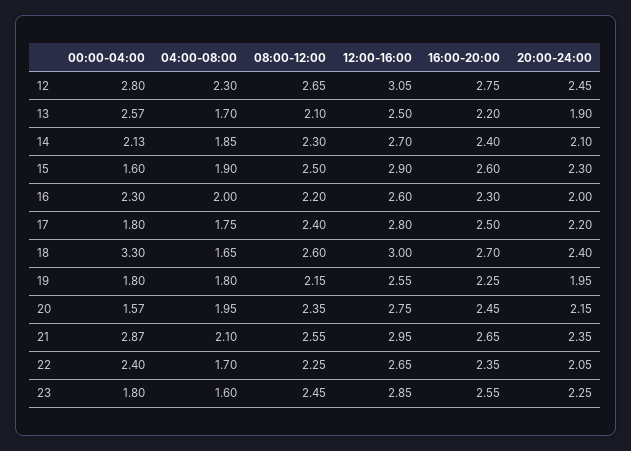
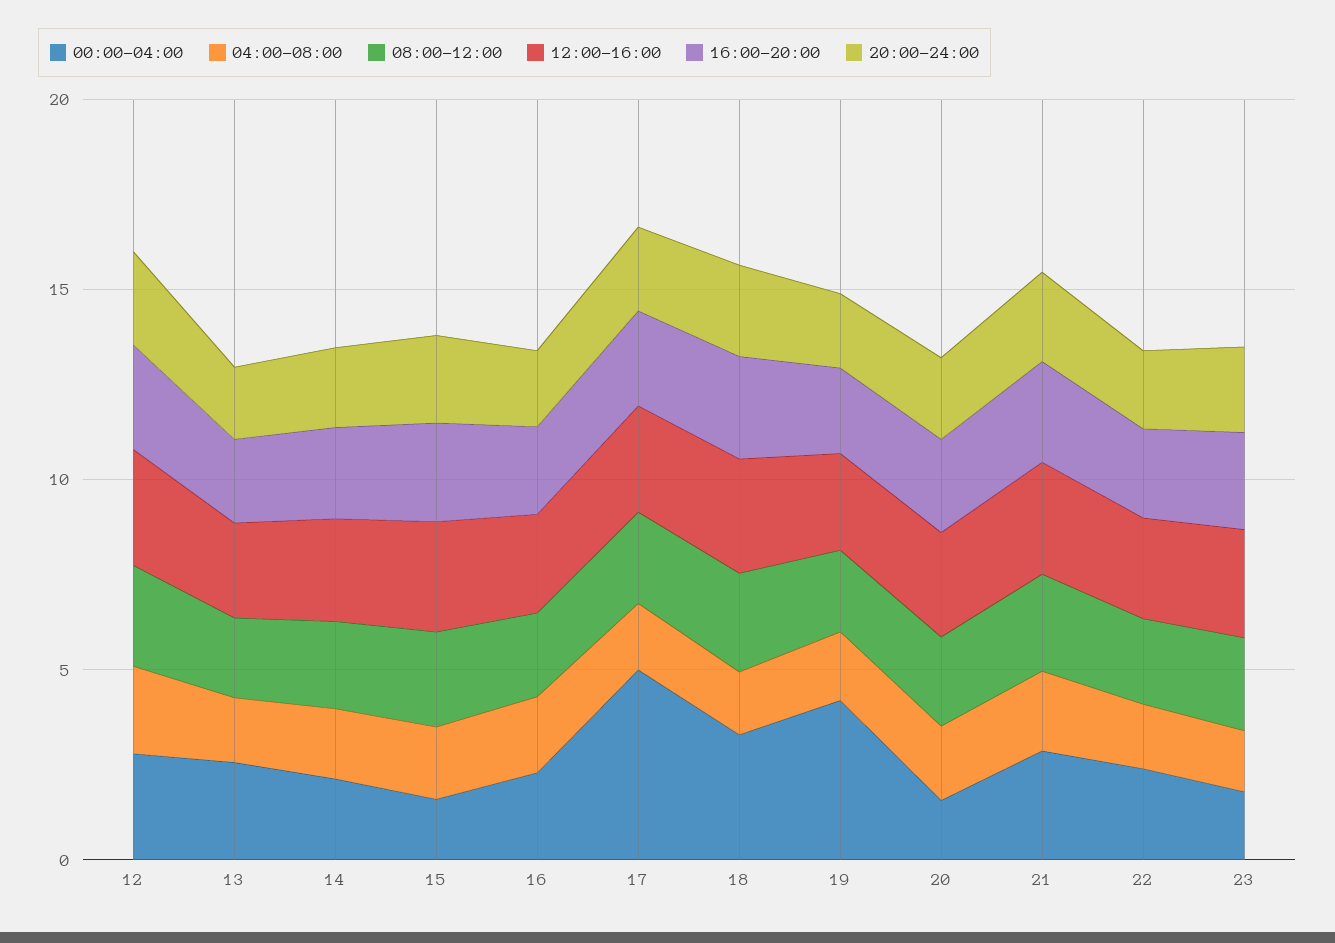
  {
    "00:00-04:00": {
      "12": 2.8,
      "13": 2.57,
      "14": 2.13,
      "15": 1.6,
      "16": 2.3,
-     "17": 1.8,
+     "17": 5,
      "18": 3.3,
-     "19": 1.8,
+     "19": 4,
      "20": 1.57,
      "21": 2.87,
      "22": 2.4,
      "23": 1.8
    },
    "04:00-08:00": {
      "12": 2.3,
      "13": 1.7,
      "14": 1.85,
      "15": 1.9,
      "16": 2,
      "17": 1.75,
      "18": 1.65,
      "19": 1.8,
      "20": 1.95,
      "21": 2.1,
      "22": 1.7,
      "23": 1.6
    },
    "08:00-12:00": {
      "12": 2.65,
      "13": 2.1,
      "14": 2.3,
      "15": 2.5,
      "16": 2.2,
      "17": 2.4,
      "18": 2.6,
      "19": 2.15,
      "20": 2.35,
      "21": 2.55,
      "22": 2.25,
      "23": 2.45
    },
    "12:00-16:00": {
      "12": 3.05,
      "13": 2.5,
      "14": 2.7,
      "15": 2.9,
      "16": 2.6,
      "17": 2.8,
      "18": 3,
      "19": 2.55,
      "20": 2.75,
      "21": 2.95,
      "22": 2.65,
      "23": 2.85
    },
    "16:00-20:00": {
      "12": 2.75,
      "13": 2.2,
      "14": 2.4,
      "15": 2.6,
      "16": 2.3,
      "17": 2.5,
      "18": 2.7,
      "19": 2.25,
      "20": 2.45,
      "21": 2.65,
      "22": 2.35,
      "23": 2.55
    },
    "20:00-24:00": {
      "12": 2.45,
      "13": 1.9,
      "14": 2.1,
      "15": 2.3,
      "16": 2,
      "17": 2.2,
      "18": 2.4,
      "19": 1.95,
      "20": 2.15,
      "21": 2.35,
      "22": 2.05,
      "23": 2.25
    }
  }

